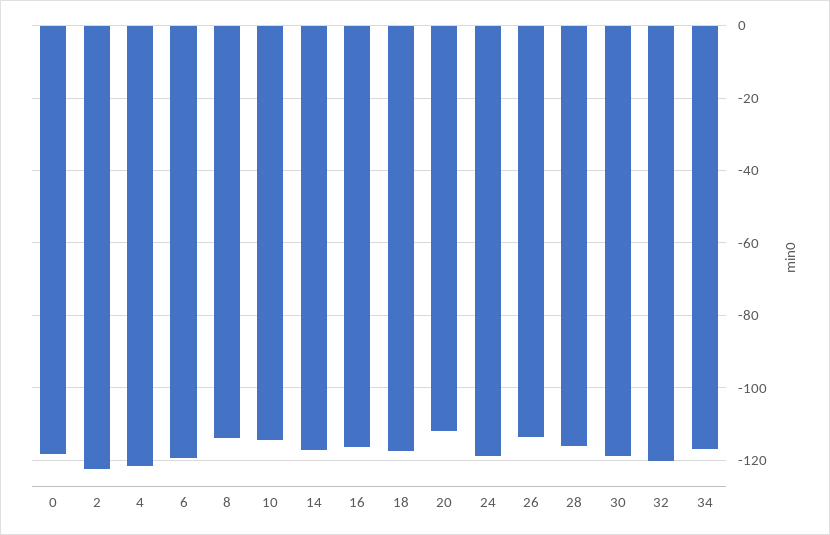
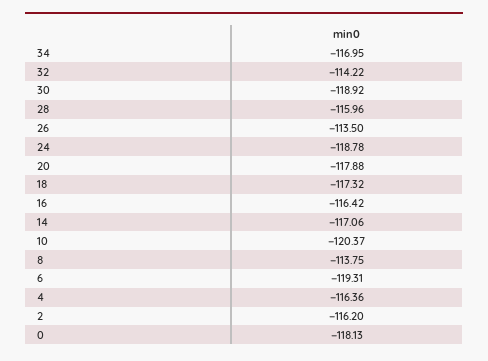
  {
    "0": -118.13,
-   "2": -122,
+   "2": -116.2,
-   "4": -122,
+   "4": -116.36,
    "6": -119.31,
    "8": -113.75,
-   "10": -114,
+   "10": -120.37,
    "14": -117.06,
    "16": -116.42,
    "18": -117.32,
-   "20": -112,
+   "20": -117.88,
    "24": -118.78,
    "26": -113.5,
    "28": -115.96,
    "30": -118.92,
-   "32": -120,
+   "32": -114.22,
    "34": -116.95
  }

